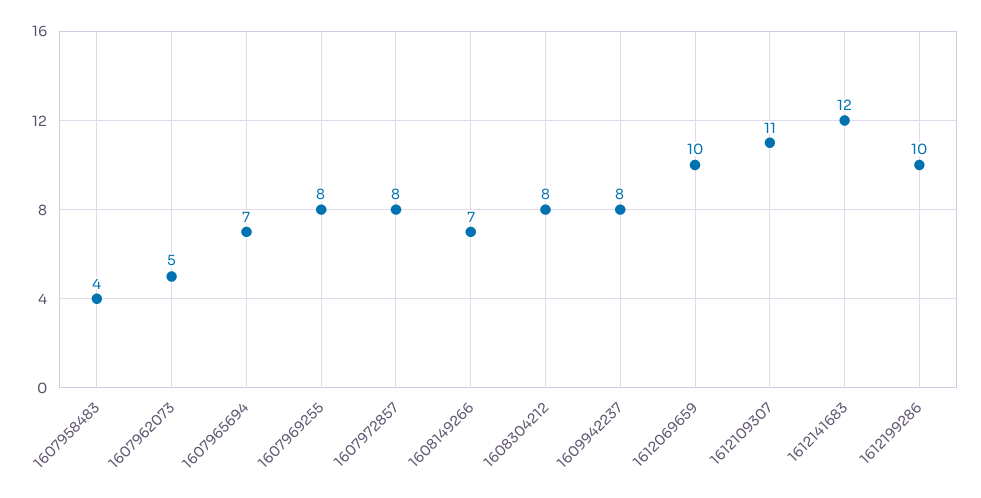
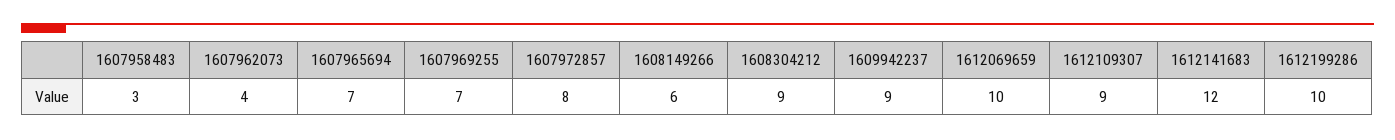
  {
-   "1607958483": 4,
+   "1607958483": 3,
-   "1607962073": 5,
+   "1607962073": 4,
    "1607965694": 7,
-   "1607969255": 8,
+   "1607969255": 7,
    "1607972857": 8,
-   "1608149266": 7,
+   "1608149266": 6,
-   "1608304212": 8,
+   "1608304212": 9,
-   "1609942237": 8,
+   "1609942237": 9,
    "1612069659": 10,
-   "1612109307": 11,
+   "1612109307": 9,
    "1612141683": 12,
    "1612199286": 10
  }

